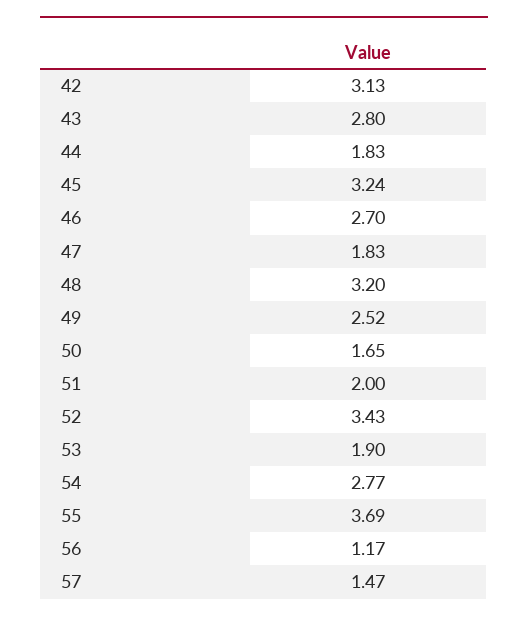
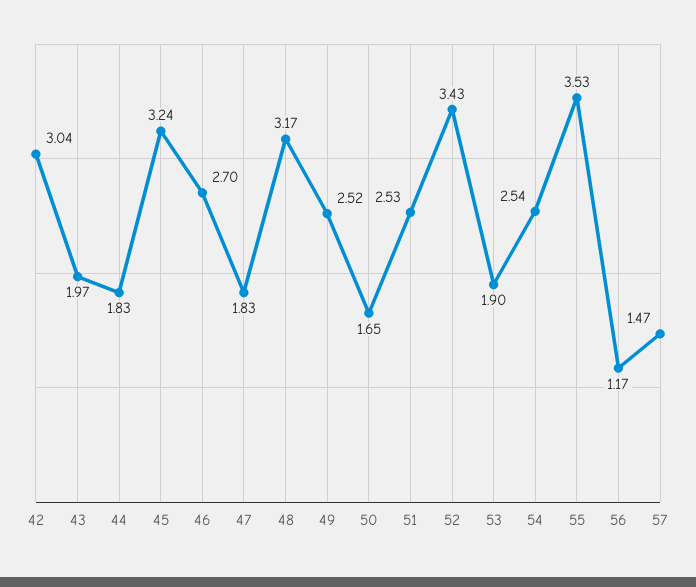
  {
-   "42": 3.13,
+   "42": 3.04,
-   "43": 2.8,
+   "43": 1.97,
    "44": 1.83,
    "45": 3.24,
    "46": 2.7,
    "47": 1.83,
-   "48": 3.2,
+   "48": 3.17,
    "49": 2.52,
    "50": 1.65,
-   "51": 2,
+   "51": 2.53,
    "52": 3.43,
    "53": 1.9,
-   "54": 2.77,
+   "54": 2.54,
-   "55": 3.69,
+   "55": 3.53,
    "56": 1.17,
    "57": 1.47
  }

